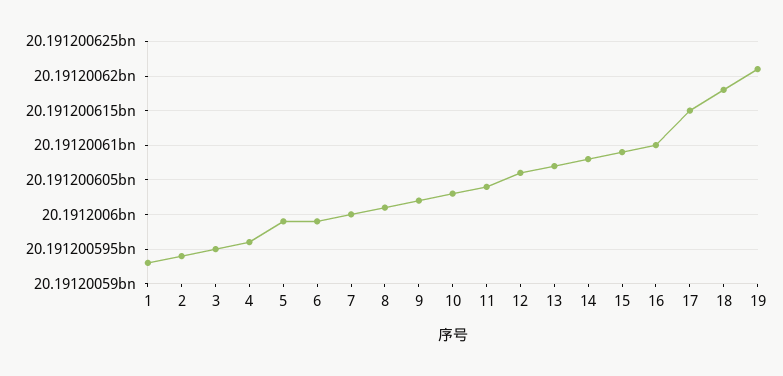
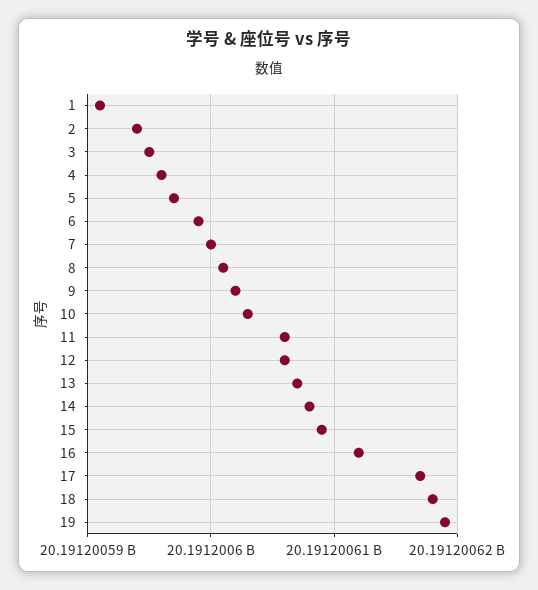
  {
-   "1": 20191200593,
+   "1": 20191200591,
    "2": 20191200594,
    "3": 20191200595,
    "4": 20191200596,
-   "5": 20191200599,
+   "5": 20191200597,
    "6": 20191200599,
    "7": 20191200600,
    "8": 20191200601,
    "9": 20191200602,
    "10": 20191200603,
-   "11": 20191200604,
+   "11": 20191200606,
    "12": 20191200606,
    "13": 20191200607,
    "14": 20191200608,
    "15": 20191200609,
-   "16": 20191200610,
+   "16": 20191200612,
-   "17": 20191200615,
+   "17": 20191200617,
    "18": 20191200618,
-   "19": 20191200621
+   "19": 20191200619
  }

